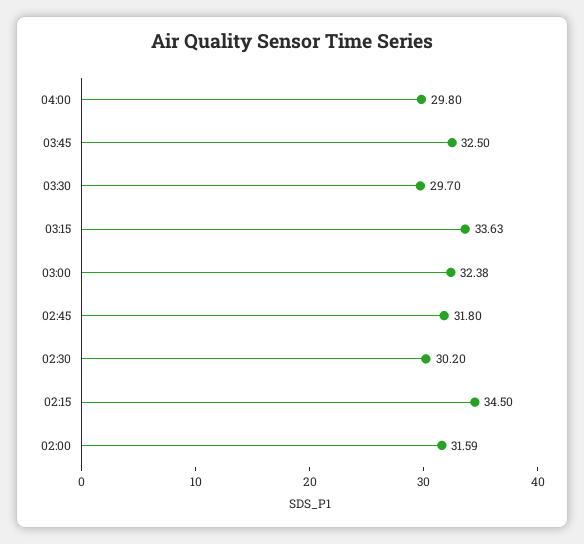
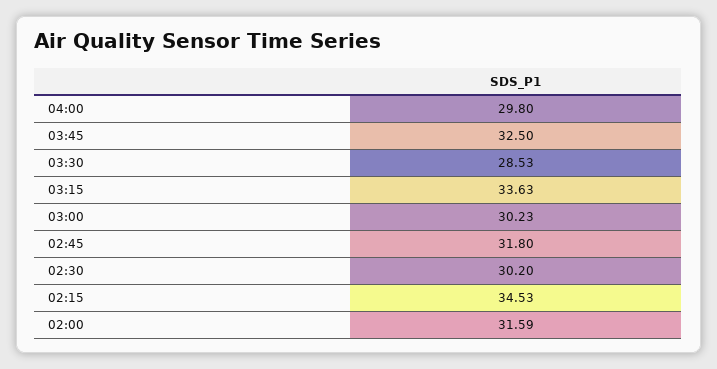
  {
    "04:00": 29.8,
    "03:45": 32.5,
-   "03:30": 29.7,
+   "03:30": 28.53,
    "03:15": 33.63,
-   "03:00": 32.38,
+   "03:00": 30.23,
    "02:45": 31.8,
    "02:30": 30.2,
-   "02:15": 34.5,
+   "02:15": 34.53,
    "02:00": 31.59
  }

